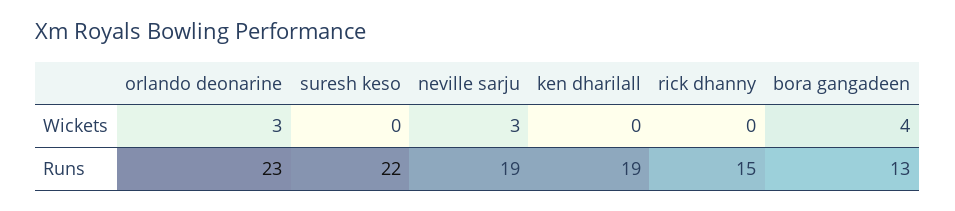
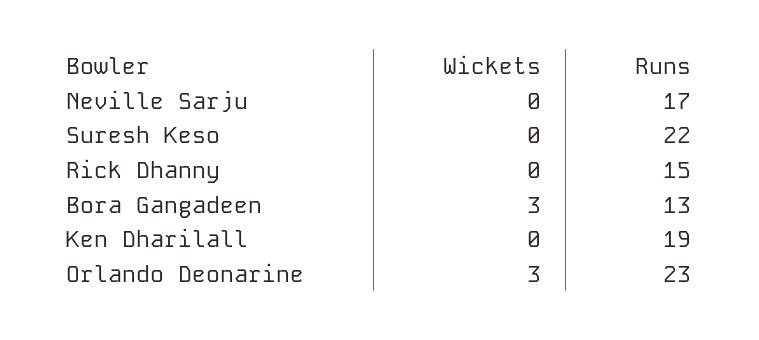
  {
    "orlando deonarine": {
      "Wickets": 3,
      "Runs": 23
    },
    "suresh keso": {
      "Wickets": 0,
      "Runs": 22
    },
    "neville sarju": {
-     "Wickets": 3,
+     "Wickets": 0,
-     "Runs": 19
+     "Runs": 17
    },
    "ken dharilall": {
      "Wickets": 0,
      "Runs": 19
    },
    "rick dhanny": {
      "Wickets": 0,
      "Runs": 15
    },
    "bora gangadeen": {
-     "Wickets": 4,
+     "Wickets": 3,
      "Runs": 13
    }
  }

